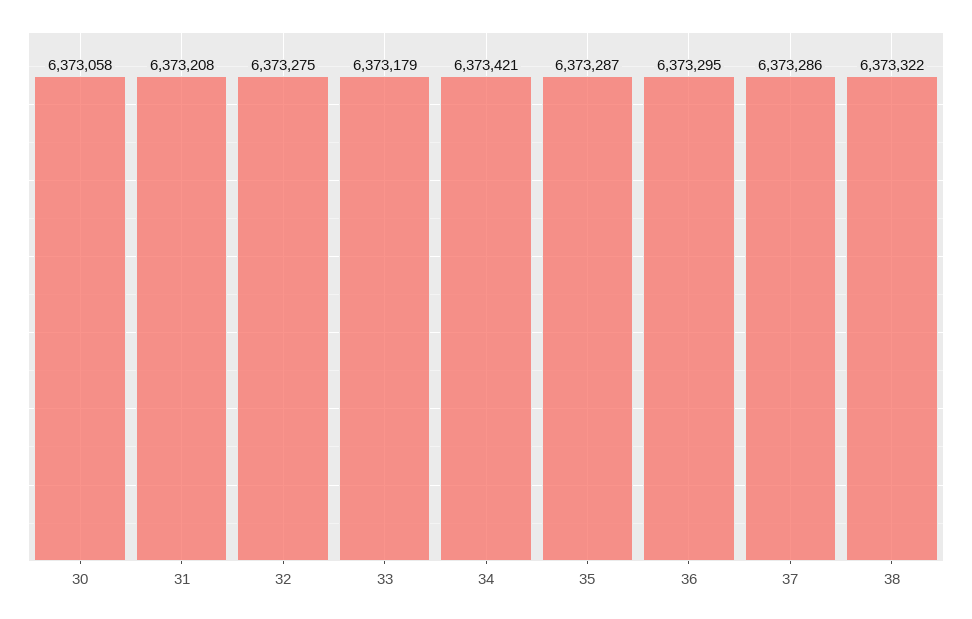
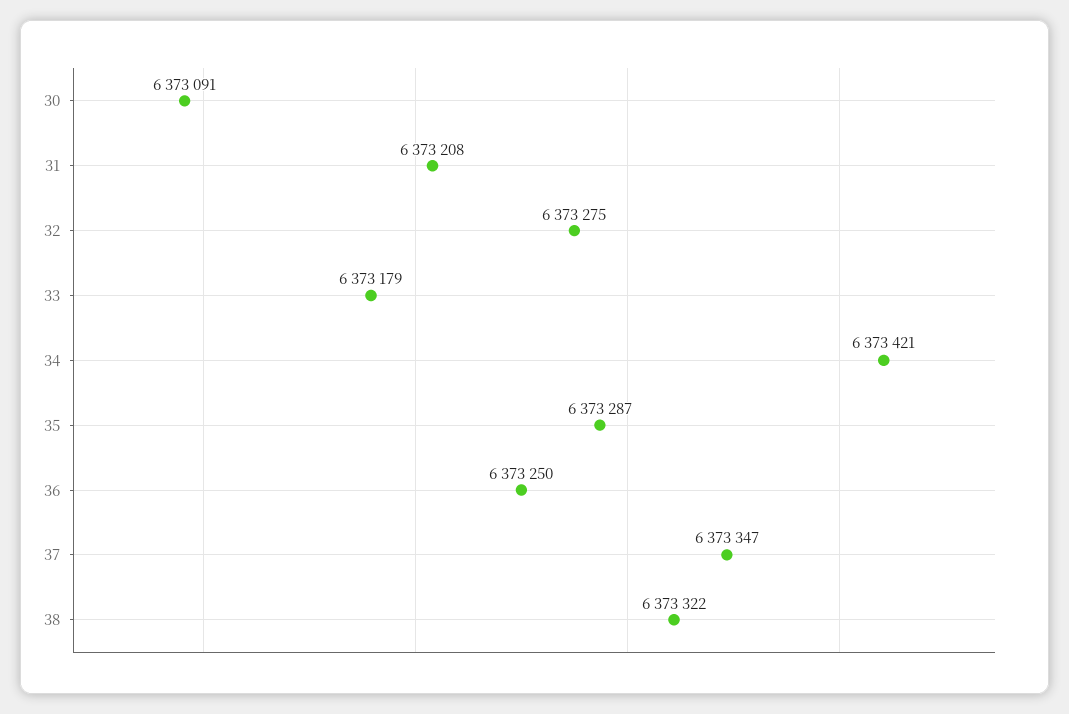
  {
-   "30": 6373058,
+   "30": 6373091,
    "31": 6373208,
    "32": 6373275,
    "33": 6373179,
    "34": 6373421,
    "35": 6373287,
-   "36": 6373295,
+   "36": 6373250,
-   "37": 6373286,
+   "37": 6373347,
    "38": 6373322
  }

